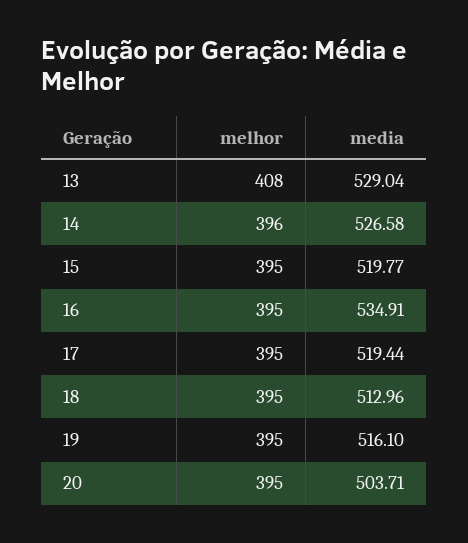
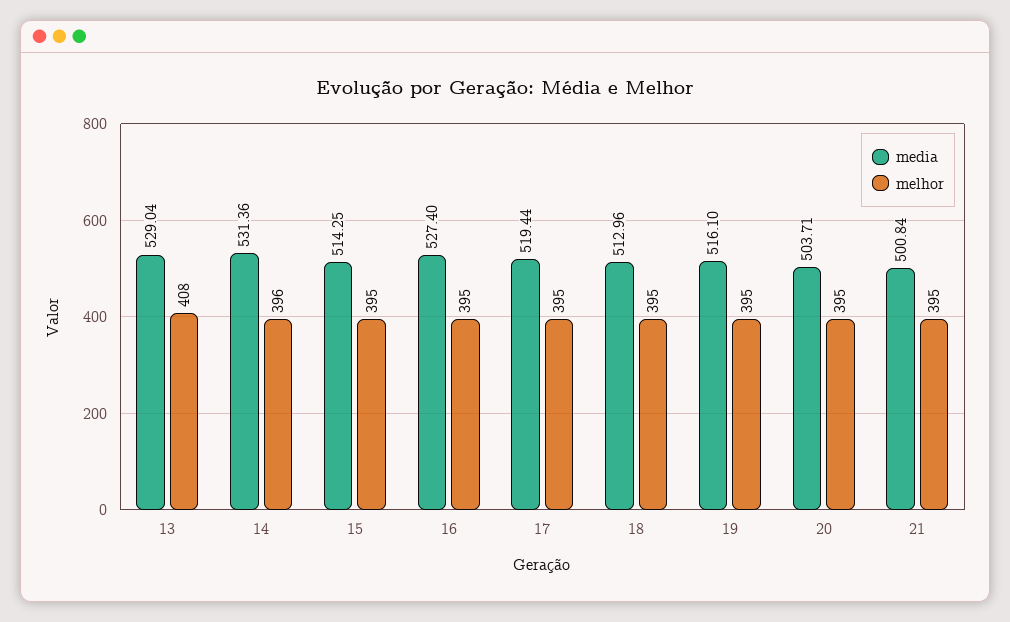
  {
    "melhor": {
      "13": 408,
      "14": 396,
      "15": 395,
      "16": 395,
      "17": 395,
      "18": 395,
      "19": 395,
-     "20": 395
+     "20": 395,
+     "21": 395
    },
    "media": {
      "13": 529.04,
-     "14": 526.58,
+     "14": 531.36,
-     "15": 519.77,
+     "15": 514.25,
-     "16": 534.91,
+     "16": 527.4,
      "17": 519.44,
      "18": 512.96,
      "19": 516.1,
-     "20": 503.71
+     "20": 503.71,
+     "21": 500.84
    }
  }

